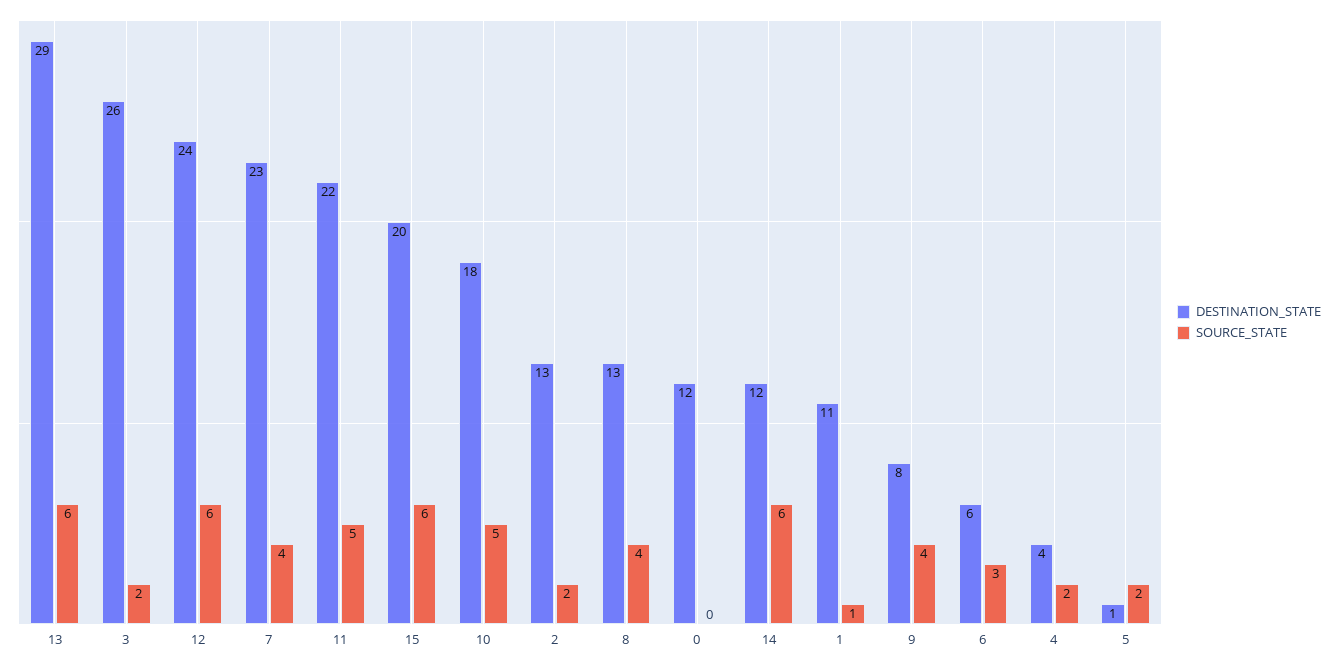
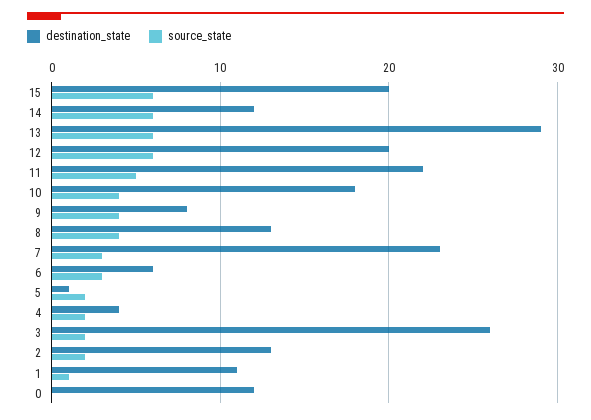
  {
    "DESTINATION_STATE": {
      "13": 29,
      "3": 26,
-     "12": 24,
+     "12": 20,
      "7": 23,
      "11": 22,
      "15": 20,
      "10": 18,
      "2": 13,
      "8": 13,
      "0": 12,
      "14": 12,
      "1": 11,
      "9": 8,
      "6": 6,
      "4": 4,
      "5": 1
    },
    "SOURCE_STATE": {
      "13": 6,
      "3": 2,
      "12": 6,
-     "7": 4,
+     "7": 3,
      "11": 5,
      "15": 6,
-     "10": 5,
+     "10": 4,
      "2": 2,
      "8": 4,
      "0": 0,
      "14": 6,
      "1": 1,
      "9": 4,
      "6": 3,
      "4": 2,
      "5": 2
    }
  }

